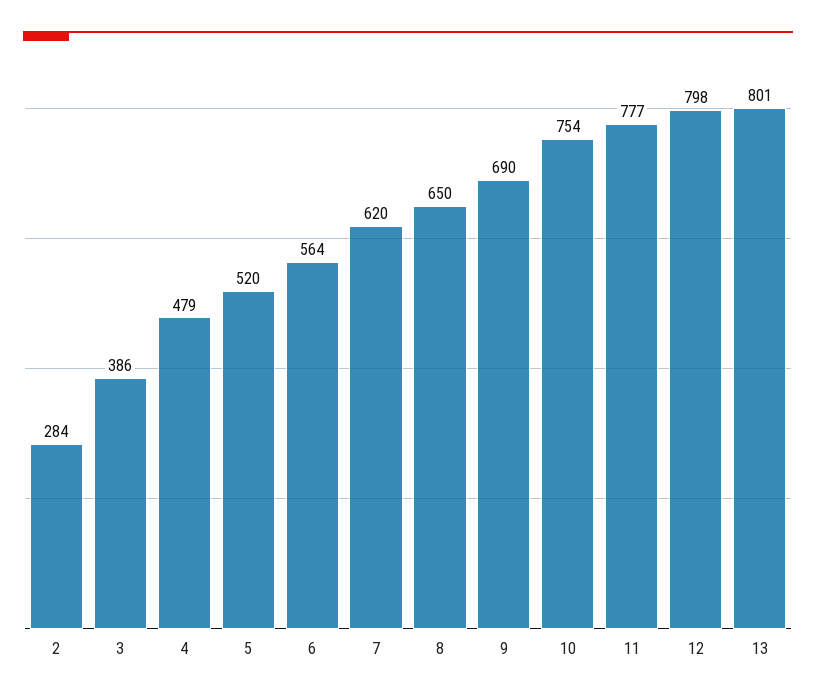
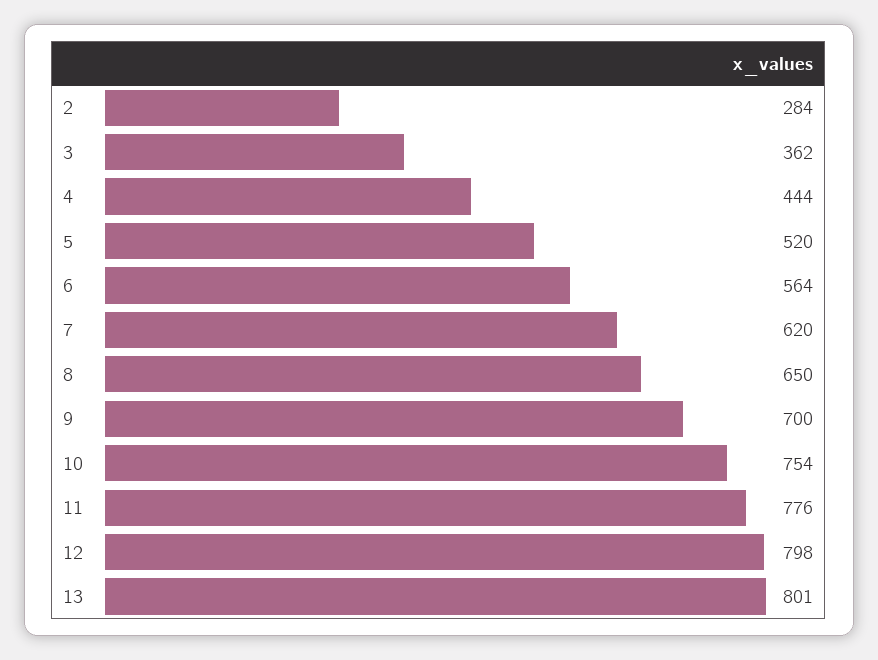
  {
    "2": 284,
-   "3": 386,
+   "3": 362,
-   "4": 479,
+   "4": 444,
    "5": 520,
    "6": 564,
    "7": 620,
    "8": 650,
-   "9": 690,
+   "9": 700,
    "10": 754,
-   "11": 777,
+   "11": 776,
    "12": 798,
    "13": 801
  }

